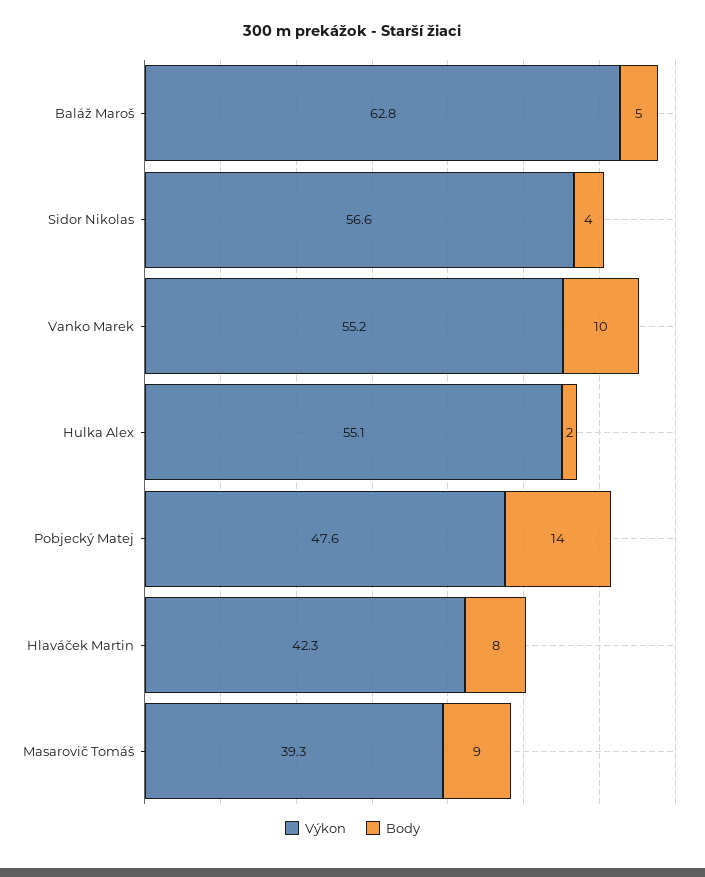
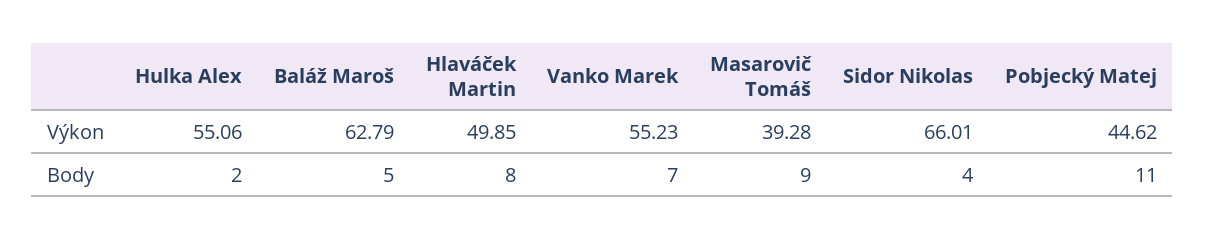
  {
    "Výkon": {
      "Baláž Maroš": 62.79,
-     "Sidor Nikolas": 56.6,
+     "Sidor Nikolas": 66.01,
      "Vanko Marek": 55.23,
      "Hulka Alex": 55.06,
-     "Pobjecký Matej": 47.6,
+     "Pobjecký Matej": 44.62,
-     "Hlaváček Martin": 42.3,
+     "Hlaváček Martin": 49.85,
      "Masarovič Tomáš": 39.28
    },
    "Body": {
      "Baláž Maroš": 5,
      "Sidor Nikolas": 4,
-     "Vanko Marek": 10,
+     "Vanko Marek": 7,
      "Hulka Alex": 2,
-     "Pobjecký Matej": 14,
+     "Pobjecký Matej": 11,
      "Hlaváček Martin": 8,
      "Masarovič Tomáš": 9
    }
  }

